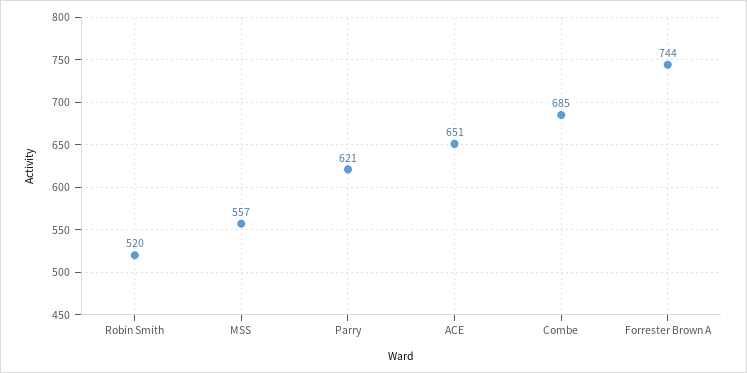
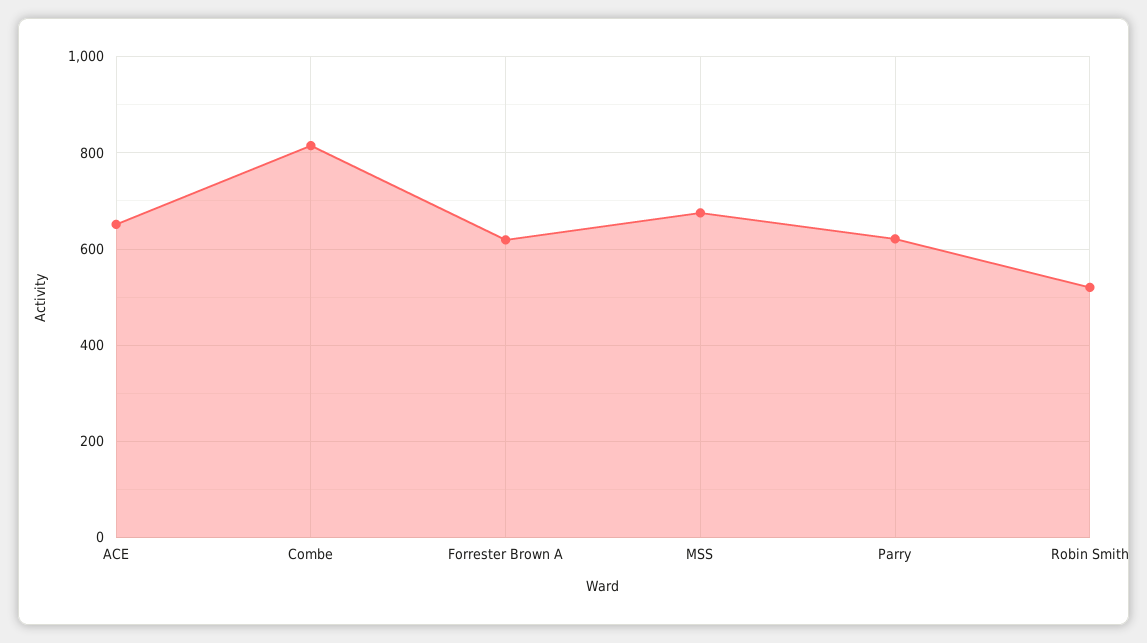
  {
    "Robin Smith": 520,
-   "MSS": 557,
+   "MSS": 680,
    "Parry": 621,
    "ACE": 651,
-   "Combe": 685,
+   "Combe": 820,
-   "Forrester Brown A": 744
+   "Forrester Brown A": 620
  }

